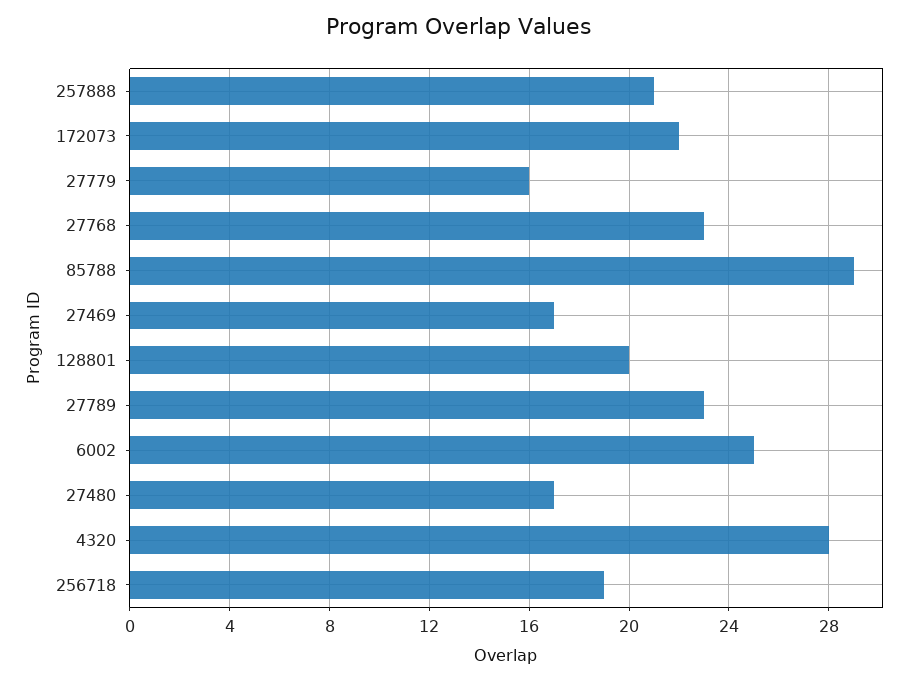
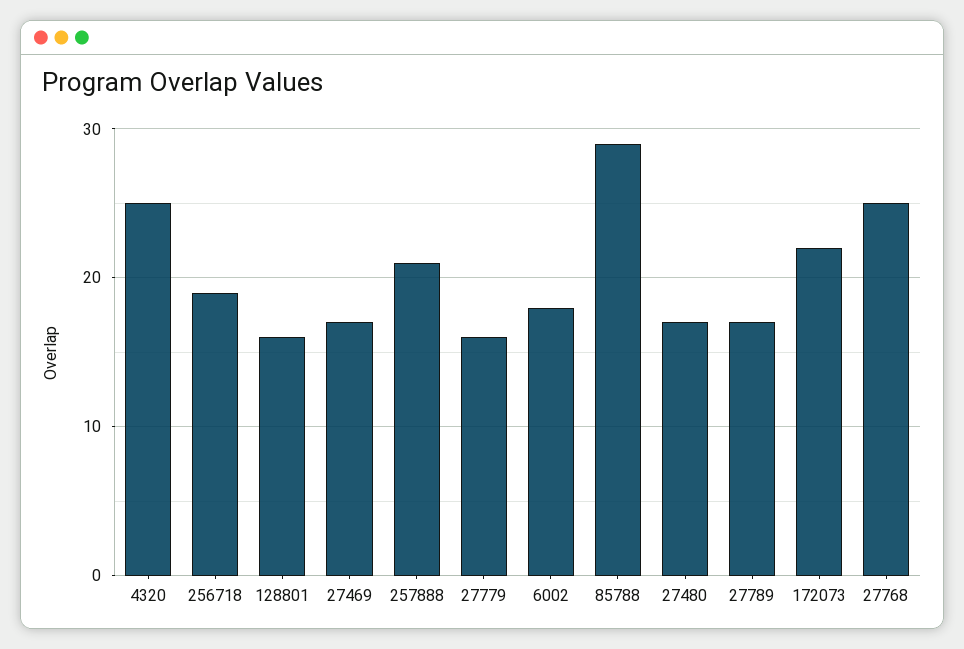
  {
    "257888": 21,
    "172073": 22,
    "27779": 16,
-   "27768": 23,
+   "27768": 25,
    "85788": 29,
    "27469": 17,
-   "128801": 20,
+   "128801": 16,
-   "27789": 23,
+   "27789": 17,
-   "6002": 25,
+   "6002": 18,
    "27480": 17,
-   "4320": 28,
+   "4320": 25,
    "256718": 19
  }

